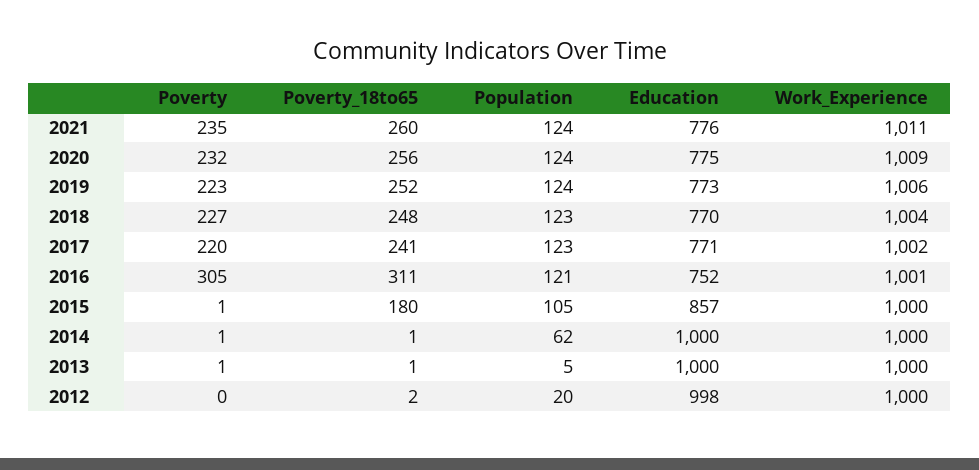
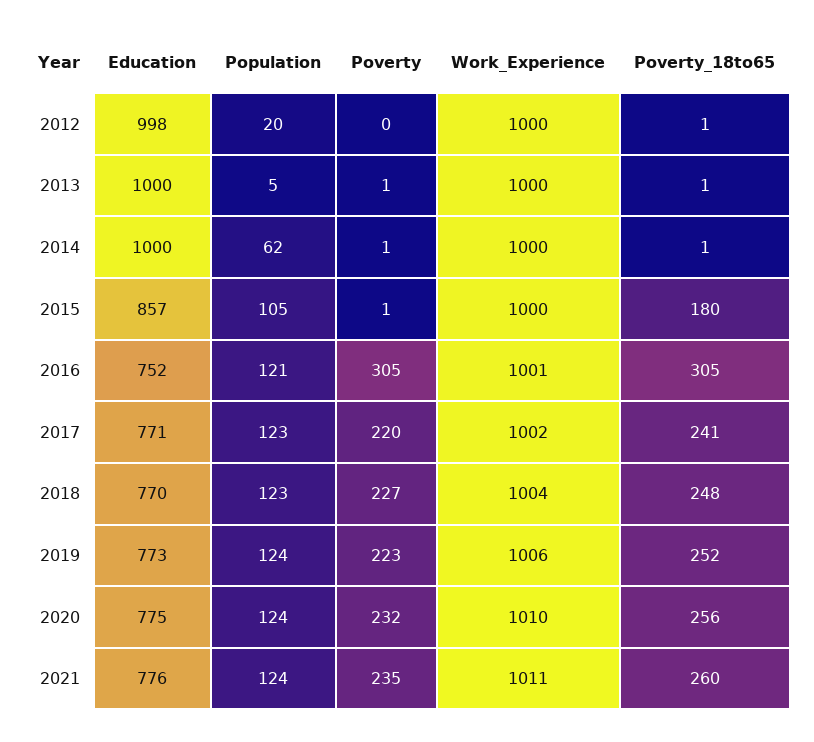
  {
    "Poverty": {
      "2021": 235,
      "2020": 232,
      "2019": 223,
      "2018": 227,
      "2017": 220,
      "2016": 305,
      "2015": 1,
      "2014": 1,
      "2013": 1,
      "2012": 0
    },
    "Poverty_18to65": {
      "2021": 260,
      "2020": 256,
      "2019": 252,
      "2018": 248,
      "2017": 241,
-     "2016": 311,
+     "2016": 305,
      "2015": 180,
      "2014": 1,
      "2013": 1,
-     "2012": 2
+     "2012": 1
    },
    "Population": {
      "2021": 124,
      "2020": 124,
      "2019": 124,
      "2018": 123,
      "2017": 123,
      "2016": 121,
      "2015": 105,
      "2014": 62,
      "2013": 5,
      "2012": 20
    },
    "Education": {
      "2021": 776,
      "2020": 775,
      "2019": 773,
      "2018": 770,
      "2017": 771,
      "2016": 752,
      "2015": 857,
      "2014": 1000,
      "2013": 1000,
      "2012": 998
    },
    "Work_Experience": {
      "2021": 1011,
-     "2020": 1009,
+     "2020": 1010,
      "2019": 1006,
      "2018": 1004,
      "2017": 1002,
      "2016": 1001,
      "2015": 1000,
      "2014": 1000,
      "2013": 1000,
      "2012": 1000
    }
  }

